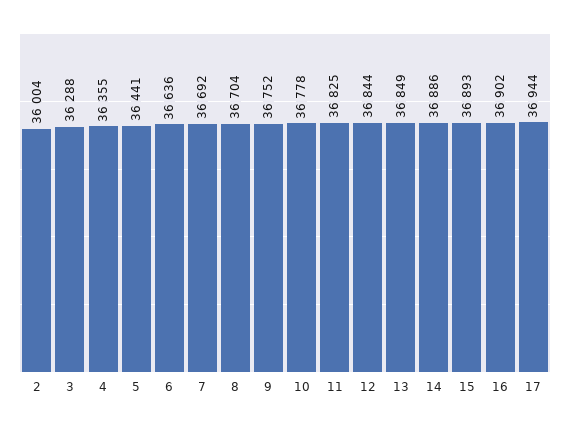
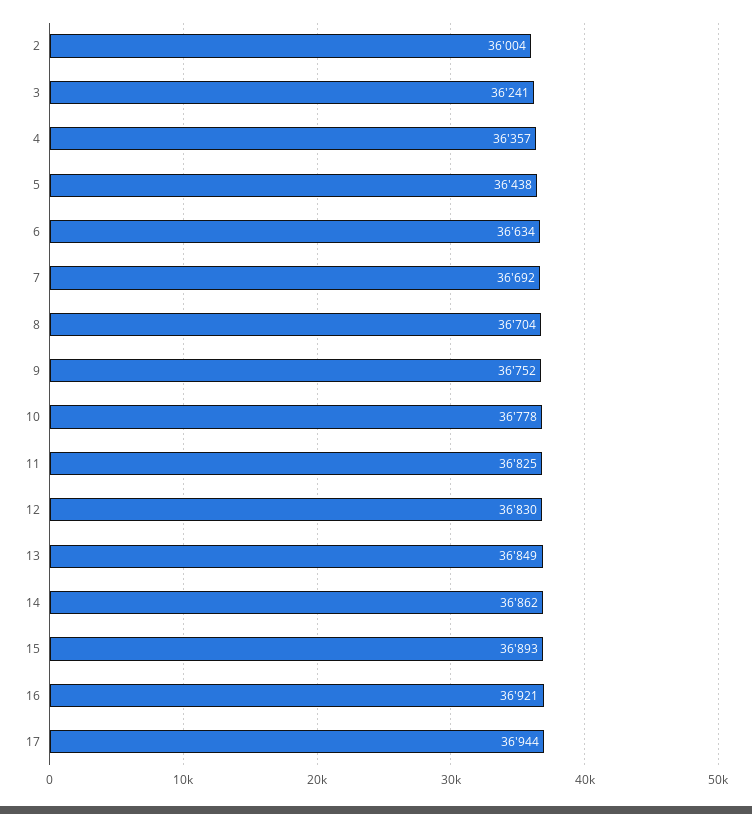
  {
    "2": 36004,
-   "3": 36288,
+   "3": 36241,
-   "4": 36355,
+   "4": 36357,
-   "5": 36441,
+   "5": 36438,
-   "6": 36636,
+   "6": 36634,
    "7": 36692,
    "8": 36704,
    "9": 36752,
    "10": 36778,
    "11": 36825,
-   "12": 36844,
+   "12": 36830,
    "13": 36849,
-   "14": 36886,
+   "14": 36862,
    "15": 36893,
-   "16": 36902,
+   "16": 36921,
    "17": 36944
  }

